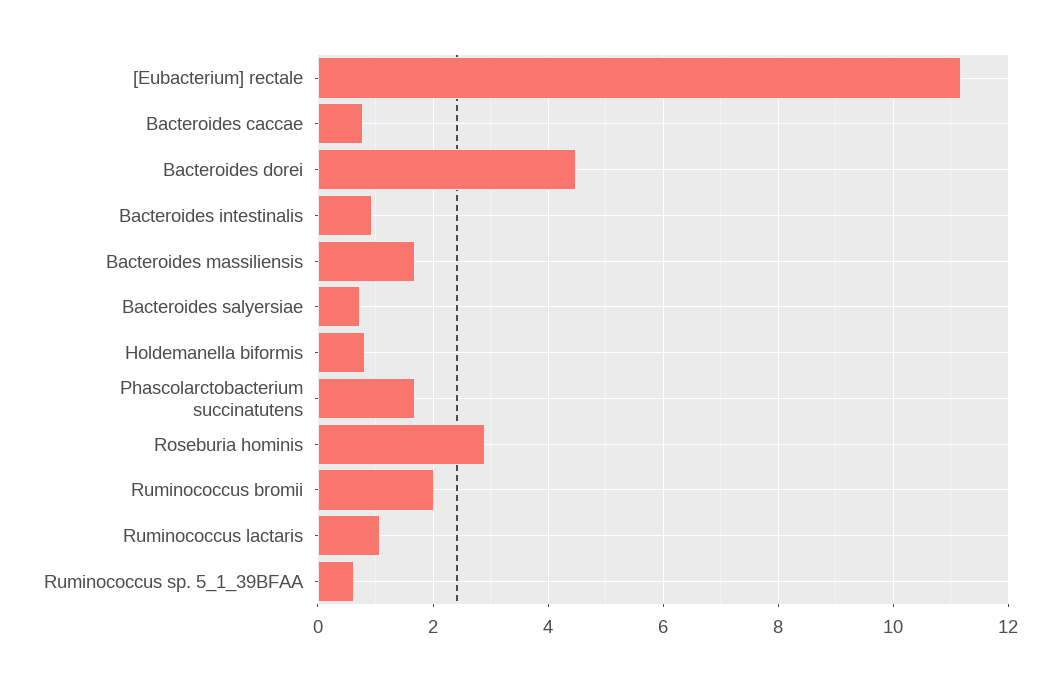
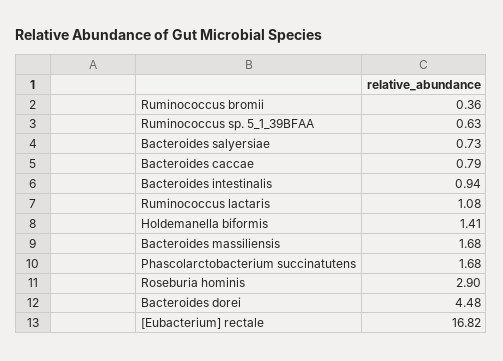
  {
-   "[Eubacterium] rectale": 11.2,
+   "[Eubacterium] rectale": 16.82,
    "Bacteroides caccae": 0.79,
    "Bacteroides dorei": 4.48,
    "Bacteroides intestinalis": 0.94,
    "Bacteroides massiliensis": 1.68,
    "Bacteroides salyersiae": 0.73,
-   "Holdemanella biformis": 0.8,
+   "Holdemanella biformis": 1.41,
    "Phascolarctobacterium succinatutens": 1.68,
    "Roseburia hominis": 2.9,
-   "Ruminococcus bromii": 2,
+   "Ruminococcus bromii": 0.36,
    "Ruminococcus lactaris": 1.08,
    "Ruminococcus sp. 5_1_39BFAA": 0.63
  }

